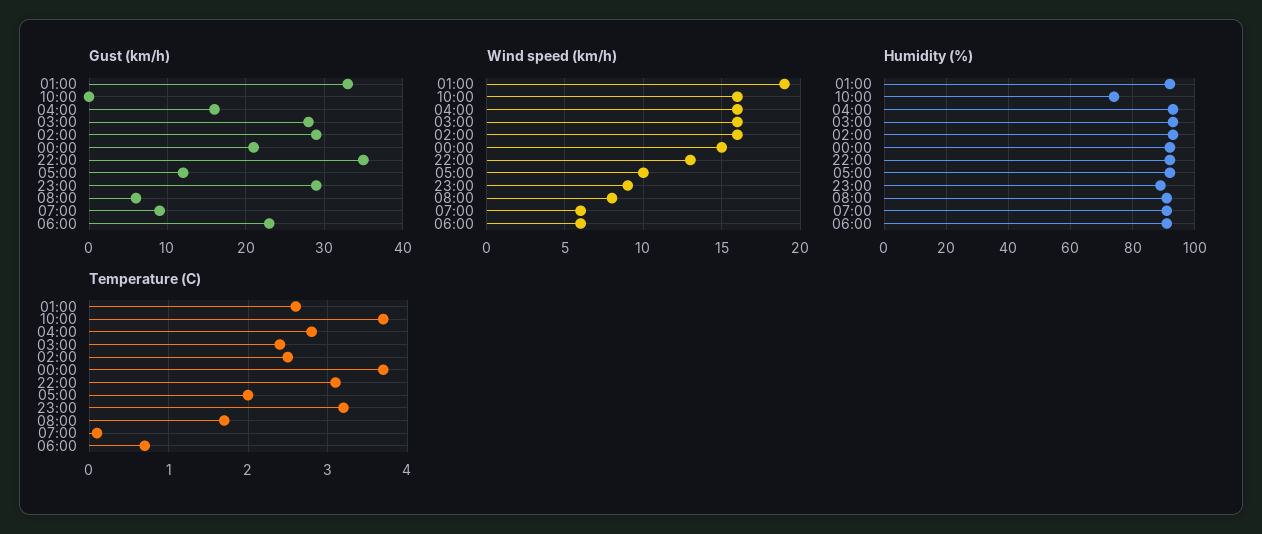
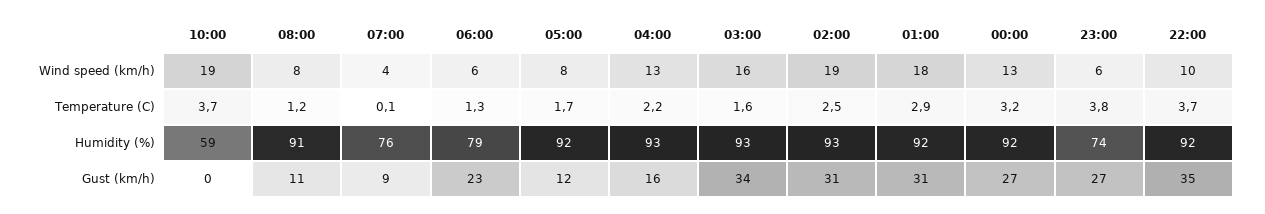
  {
    "Gust (km/h)": {
-     "01:00": 33,
+     "01:00": 31,
      "10:00": 0,
      "04:00": 16,
-     "03:00": 28,
+     "03:00": 34,
-     "02:00": 29,
+     "02:00": 31,
-     "00:00": 21,
+     "00:00": 27,
      "22:00": 35,
      "05:00": 12,
-     "23:00": 29,
+     "23:00": 27,
-     "08:00": 6,
+     "08:00": 11,
      "07:00": 9,
      "06:00": 23
    },
    "Wind speed (km/h)": {
-     "01:00": 19,
+     "01:00": 18,
-     "10:00": 16,
+     "10:00": 19,
-     "04:00": 16,
+     "04:00": 13,
      "03:00": 16,
-     "02:00": 16,
+     "02:00": 19,
-     "00:00": 15,
+     "00:00": 13,
-     "22:00": 13,
+     "22:00": 10,
-     "05:00": 10,
+     "05:00": 8,
-     "23:00": 9,
+     "23:00": 6,
      "08:00": 8,
-     "07:00": 6,
+     "07:00": 4,
      "06:00": 6
    },
    "Humidity (%)": {
      "01:00": 92,
-     "10:00": 75,
+     "10:00": 59,
      "04:00": 93,
      "03:00": 93,
      "02:00": 93,
      "00:00": 92,
      "22:00": 92,
      "05:00": 92,
-     "23:00": 90,
+     "23:00": 74,
      "08:00": 91,
-     "07:00": 90,
+     "07:00": 76,
-     "06:00": 90
+     "06:00": 79
    },
    "Temperature (C)": {
-     "01:00": 2.6,
+     "01:00": 2.9,
      "10:00": 3.7,
-     "04:00": 2.8,
+     "04:00": 2.2,
-     "03:00": 2.4,
+     "03:00": 1.6,
      "02:00": 2.5,
-     "00:00": 3.7,
+     "00:00": 3.2,
-     "22:00": 3.1,
+     "22:00": 3.7,
-     "05:00": 2,
+     "05:00": 1.7,
-     "23:00": 3.2,
+     "23:00": 3.8,
-     "08:00": 1.7,
+     "08:00": 1.2,
      "07:00": 0.1,
-     "06:00": 0.7
+     "06:00": 1.3
    }
  }

